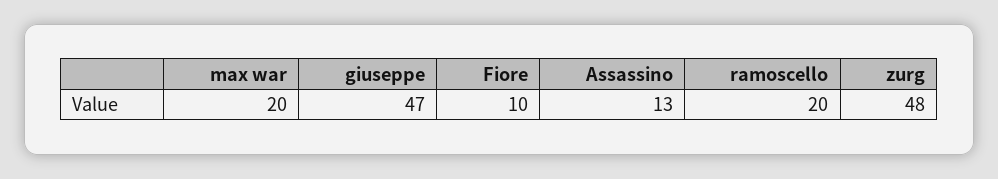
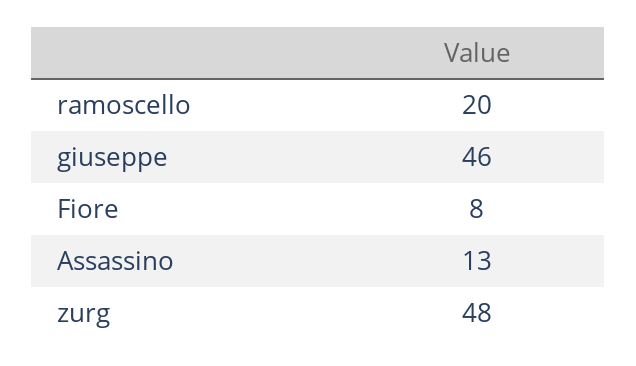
  {
-   "max war": 20,
-   "giuseppe": 47,
+   "giuseppe": 46,
-   "Fiore": 10,
+   "Fiore": 8,
    "Assassino": 13,
    "ramoscello": 20,
    "zurg": 48
  }

